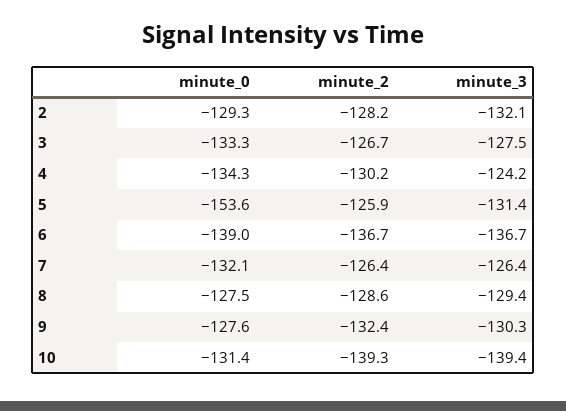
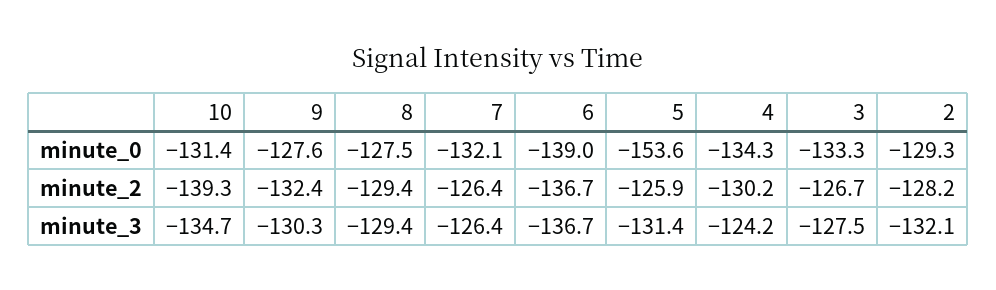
  {
    "minute_0": {
      "2": -129.3,
      "3": -133.3,
      "4": -134.3,
      "5": -153.6,
      "6": -139,
      "7": -132.1,
      "8": -127.5,
      "9": -127.6,
      "10": -131.4
    },
    "minute_2": {
      "2": -128.2,
      "3": -126.7,
      "4": -130.2,
      "5": -125.9,
      "6": -136.7,
      "7": -126.4,
-     "8": -128.6,
+     "8": -129.4,
      "9": -132.4,
      "10": -139.3
    },
    "minute_3": {
      "2": -132.1,
      "3": -127.5,
      "4": -124.2,
      "5": -131.4,
      "6": -136.7,
      "7": -126.4,
      "8": -129.4,
      "9": -130.3,
-     "10": -139.4
+     "10": -134.7
    }
  }

